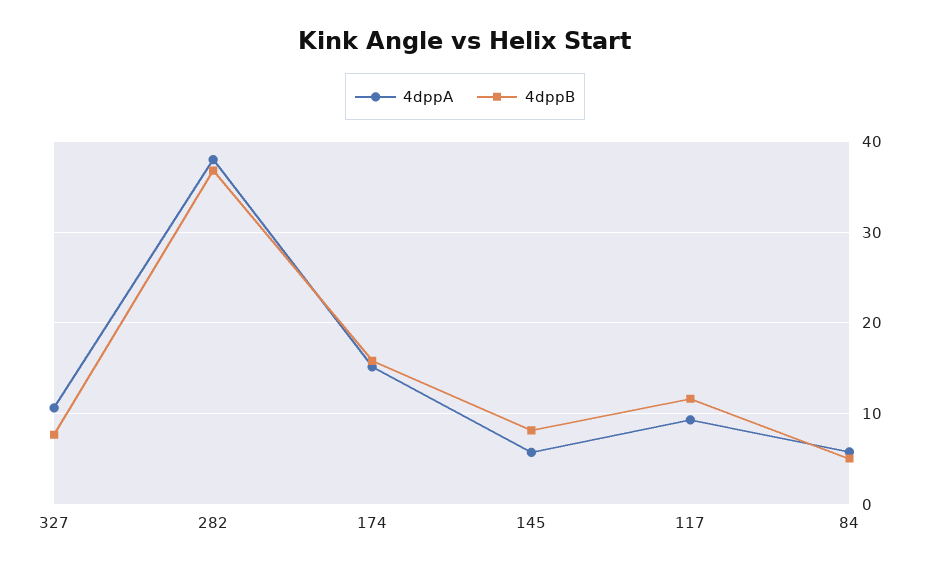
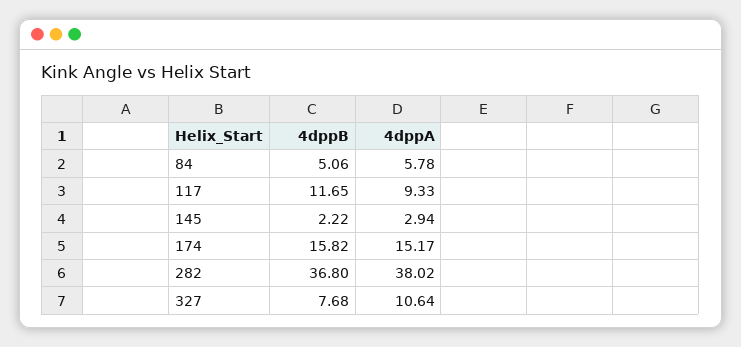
  {
    "4dppA": {
      "327": 10.64,
      "282": 38.02,
      "174": 15.17,
-     "145": 6,
+     "145": 2.94,
      "117": 9.33,
      "84": 5.78
    },
    "4dppB": {
      "327": 7.68,
      "282": 36.8,
      "174": 15.82,
-     "145": 8,
+     "145": 2.22,
      "117": 11.65,
      "84": 5.06
    }
  }

